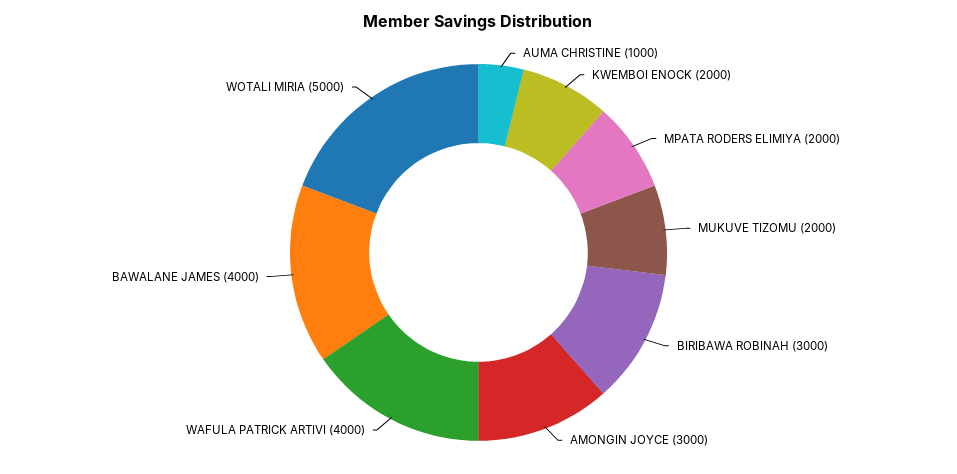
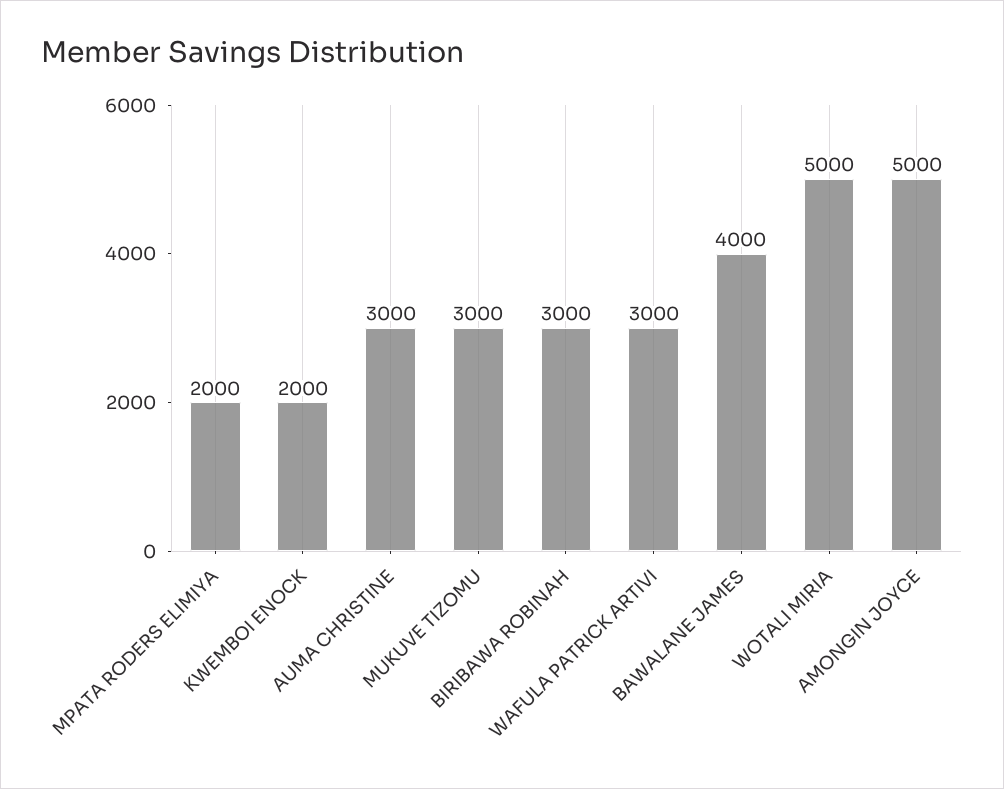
  {
-   "AUMA CHRISTINE": 1000,
+   "AUMA CHRISTINE": 3000,
    "KWEMBOI ENOCK": 2000,
    "MPATA RODERS ELIMIYA": 2000,
-   "MUKUVE TIZOMU": 2000,
+   "MUKUVE TIZOMU": 3000,
    "BIRIBAWA ROBINAH": 3000,
-   "AMONGIN JOYCE": 3000,
+   "AMONGIN JOYCE": 5000,
-   "WAFULA PATRICK ARTIVI": 4000,
+   "WAFULA PATRICK ARTIVI": 3000,
    "BAWALANE JAMES": 4000,
    "WOTALI MIRIA": 5000
  }

